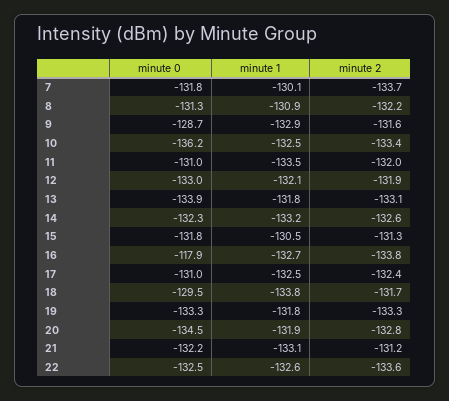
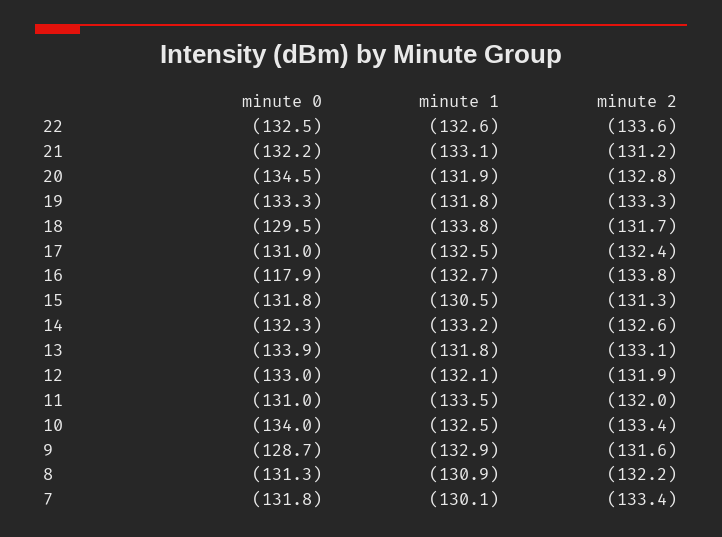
  {
    "minute 0": {
      "7": -131.8,
      "8": -131.3,
      "9": -128.7,
-     "10": -136.2,
+     "10": -134,
      "11": -131,
      "12": -133,
      "13": -133.9,
      "14": -132.3,
      "15": -131.8,
      "16": -117.9,
      "17": -131,
      "18": -129.5,
      "19": -133.3,
      "20": -134.5,
      "21": -132.2,
      "22": -132.5
    },
    "minute 1": {
      "7": -130.1,
      "8": -130.9,
      "9": -132.9,
      "10": -132.5,
      "11": -133.5,
      "12": -132.1,
      "13": -131.8,
      "14": -133.2,
      "15": -130.5,
      "16": -132.7,
      "17": -132.5,
      "18": -133.8,
      "19": -131.8,
      "20": -131.9,
      "21": -133.1,
      "22": -132.6
    },
    "minute 2": {
-     "7": -133.7,
+     "7": -133.4,
      "8": -132.2,
      "9": -131.6,
      "10": -133.4,
      "11": -132,
      "12": -131.9,
      "13": -133.1,
      "14": -132.6,
      "15": -131.3,
      "16": -133.8,
      "17": -132.4,
      "18": -131.7,
      "19": -133.3,
      "20": -132.8,
      "21": -131.2,
      "22": -133.6
    }
  }

